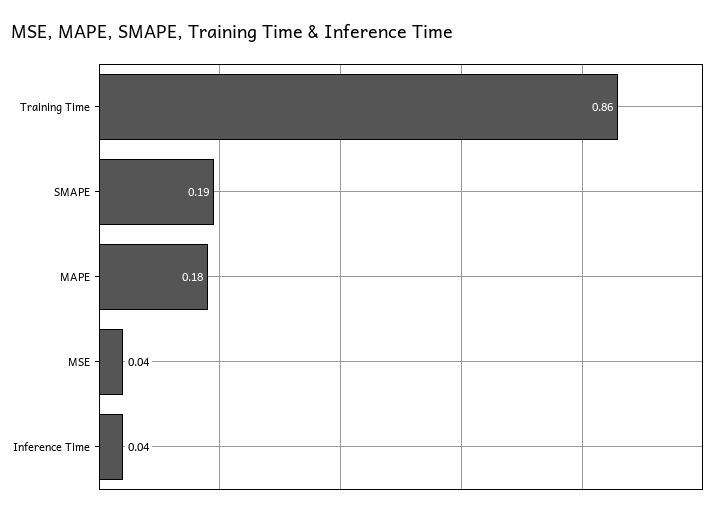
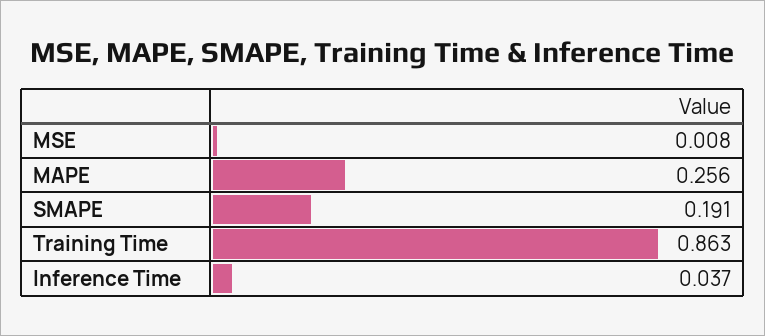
  {
    "Training Time": 0.863,
    "SMAPE": 0.191,
-   "MAPE": 0.18,
+   "MAPE": 0.256,
-   "MSE": 0.04,
+   "MSE": 0.008,
    "Inference Time": 0.037
  }

